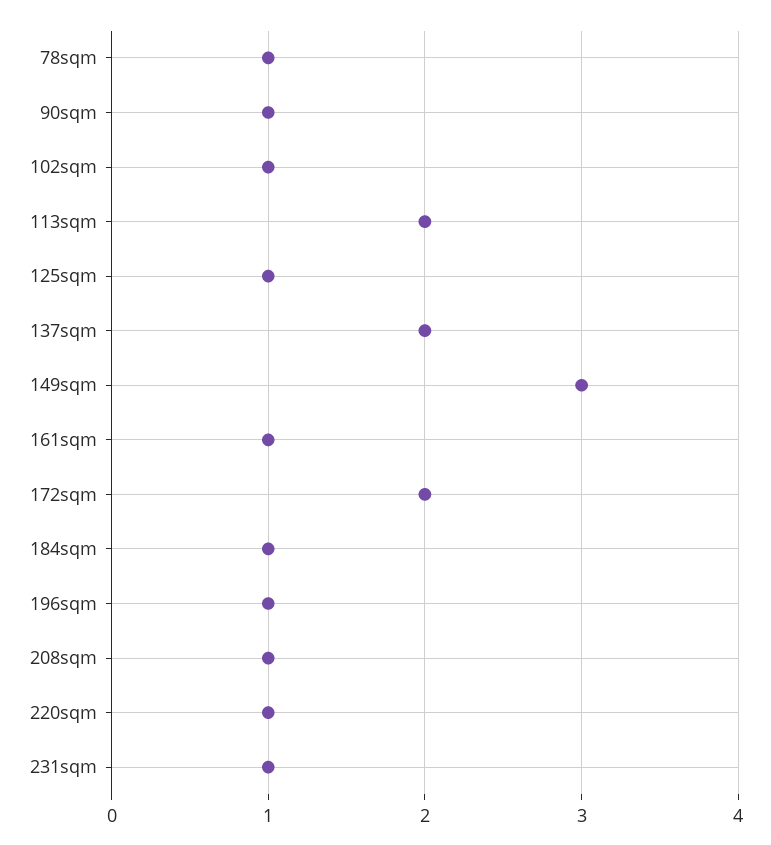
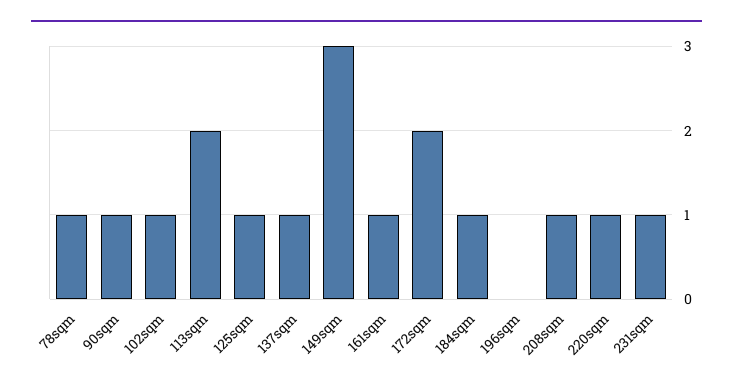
  {
    "78sqm": 1,
    "90sqm": 1,
    "102sqm": 1,
    "113sqm": 2,
    "125sqm": 1,
-   "137sqm": 2,
+   "137sqm": 1,
    "149sqm": 3,
    "161sqm": 1,
    "172sqm": 2,
    "184sqm": 1,
-   "196sqm": 1,
+   "196sqm": 0,
    "208sqm": 1,
    "220sqm": 1,
    "231sqm": 1
  }

